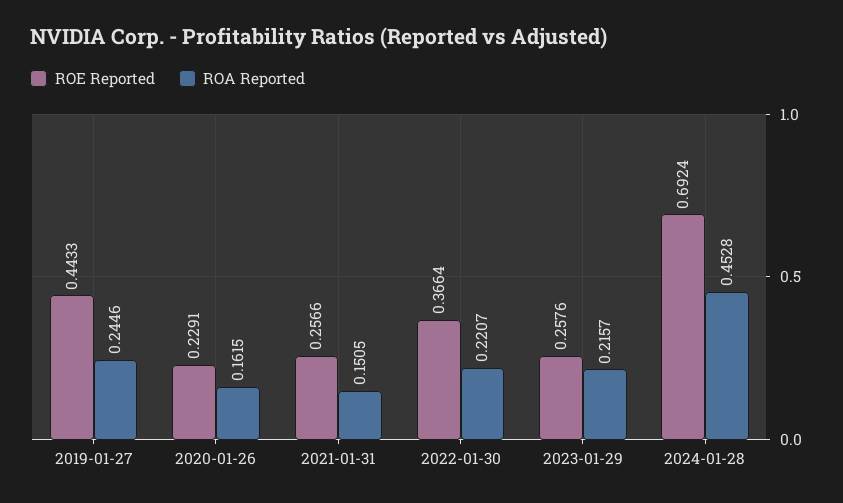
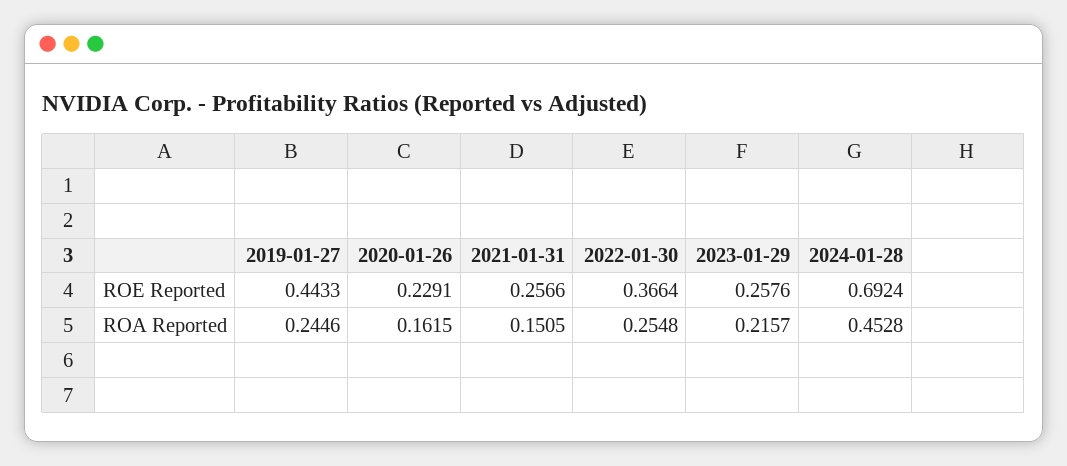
  {
    "ROE Reported": {
      "2019-01-27": 0.4433,
      "2020-01-26": 0.2291,
      "2021-01-31": 0.2566,
      "2022-01-30": 0.3664,
      "2023-01-29": 0.2576,
      "2024-01-28": 0.6924
    },
    "ROA Reported": {
      "2019-01-27": 0.2446,
      "2020-01-26": 0.1615,
      "2021-01-31": 0.1505,
-     "2022-01-30": 0.2207,
+     "2022-01-30": 0.2548,
      "2023-01-29": 0.2157,
      "2024-01-28": 0.4528
    }
  }

